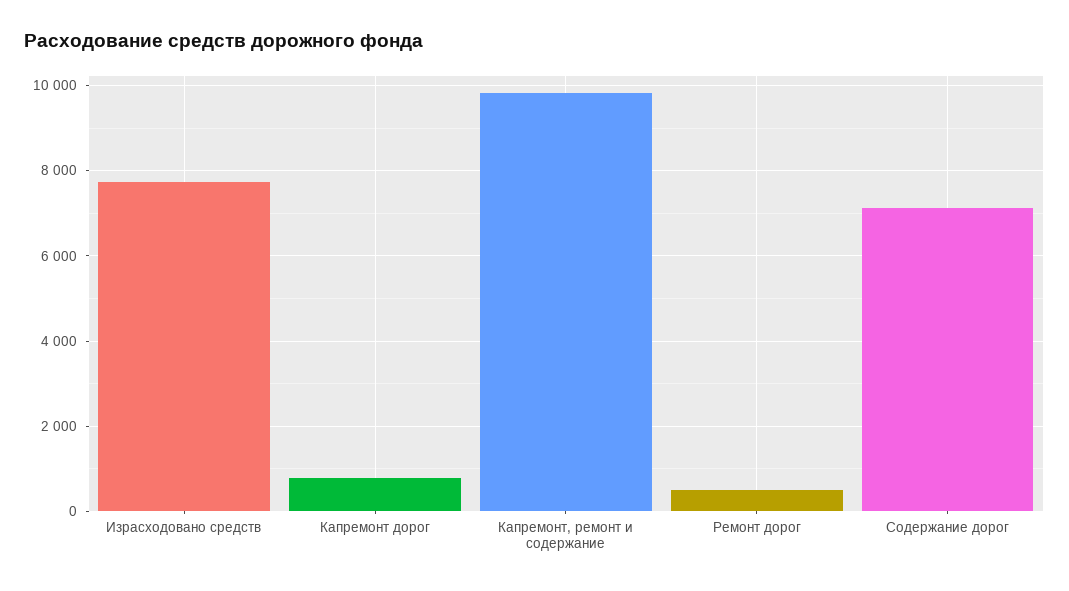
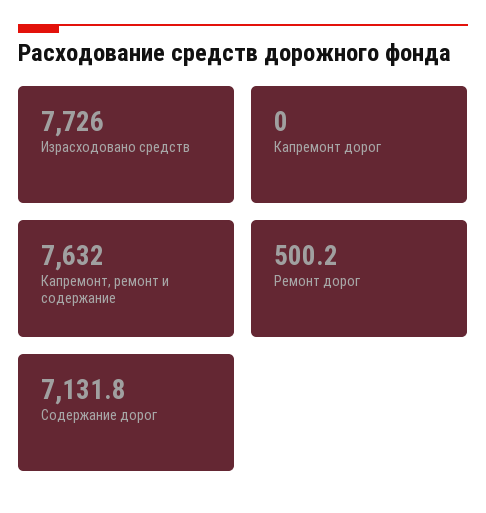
  {
    "Израсходовано средств": 7726,
-   "Капремонт дорог": 800,
+   "Капремонт дорог": 0,
-   "Капремонт, ремонт и содержание": 9800,
+   "Капремонт, ремонт и содержание": 7632,
    "Ремонт дорог": 500.2,
    "Содержание дорог": 7131.8
  }

